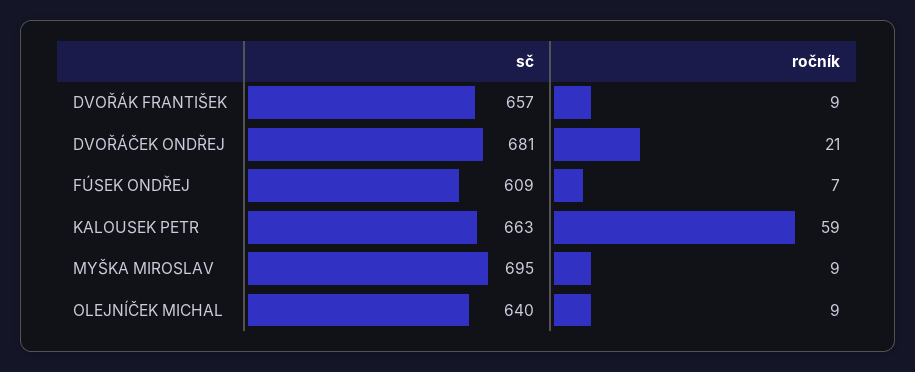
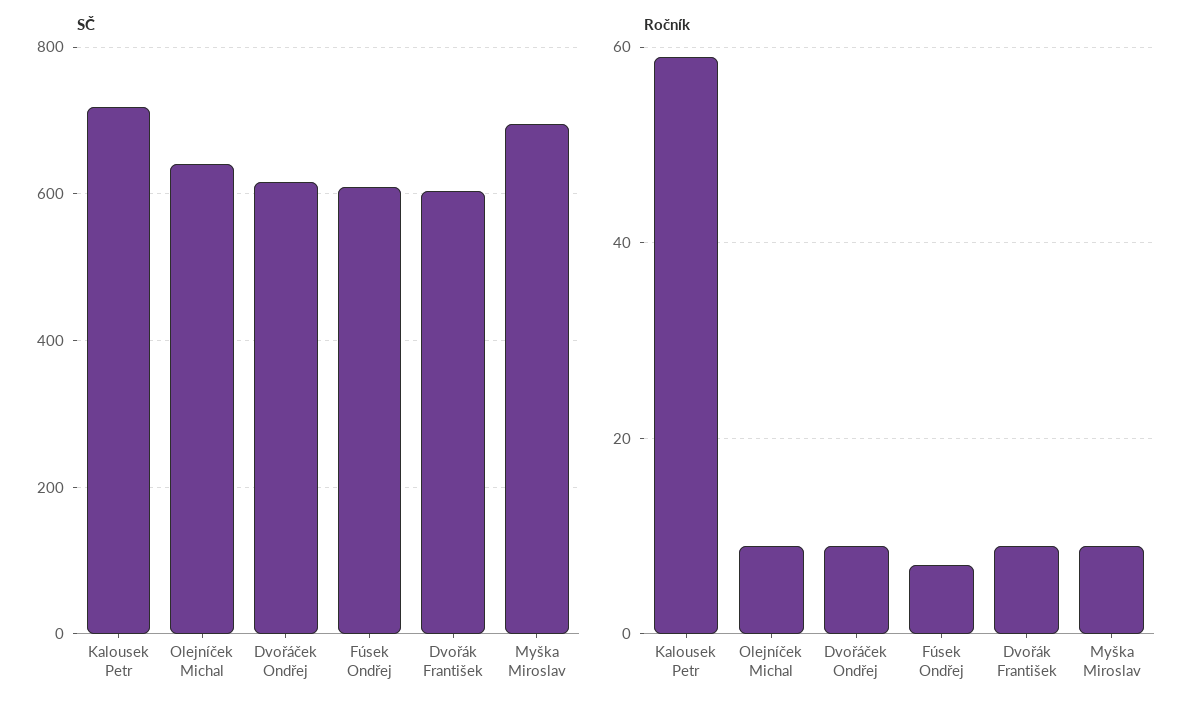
  {
    "sč": {
-     "DVOŘÁK FRANTIŠEK": 657,
+     "DVOŘÁK FRANTIŠEK": 600,
-     "DVOŘÁČEK ONDŘEJ": 681,
+     "DVOŘÁČEK ONDŘEJ": 620,
      "FÚSEK ONDŘEJ": 609,
-     "KALOUSEK PETR": 663,
+     "KALOUSEK PETR": 720,
      "MYŠKA MIROSLAV": 695,
      "OLEJNÍČEK MICHAL": 640
    },
    "ročník": {
      "DVOŘÁK FRANTIŠEK": 9,
-     "DVOŘÁČEK ONDŘEJ": 21,
+     "DVOŘÁČEK ONDŘEJ": 10,
      "FÚSEK ONDŘEJ": 7,
      "KALOUSEK PETR": 59,
      "MYŠKA MIROSLAV": 9,
      "OLEJNÍČEK MICHAL": 9
    }
  }

